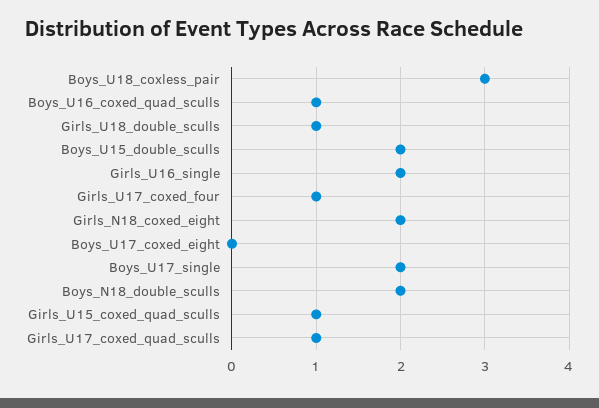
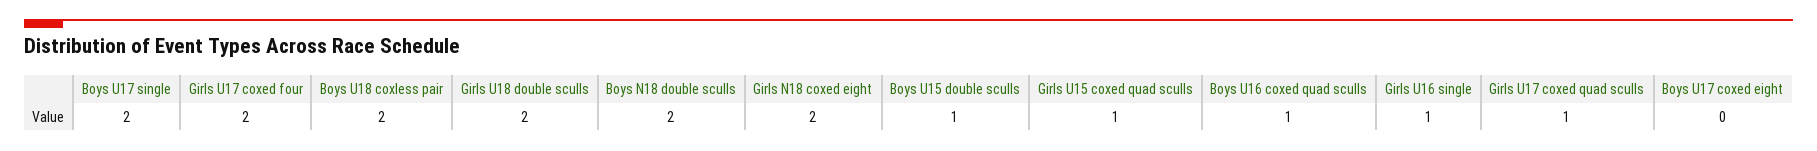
  {
-   "Boys_U18_coxless_pair": 3,
+   "Boys_U18_coxless_pair": 2,
    "Boys_U16_coxed_quad_sculls": 1,
-   "Girls_U18_double_sculls": 1,
+   "Girls_U18_double_sculls": 2,
-   "Boys_U15_double_sculls": 2,
+   "Boys_U15_double_sculls": 1,
-   "Girls_U16_single": 2,
+   "Girls_U16_single": 1,
-   "Girls_U17_coxed_four": 1,
+   "Girls_U17_coxed_four": 2,
    "Girls_N18_coxed_eight": 2,
    "Boys_U17_coxed_eight": 0,
    "Boys_U17_single": 2,
    "Boys_N18_double_sculls": 2,
    "Girls_U15_coxed_quad_sculls": 1,
    "Girls_U17_coxed_quad_sculls": 1
  }

